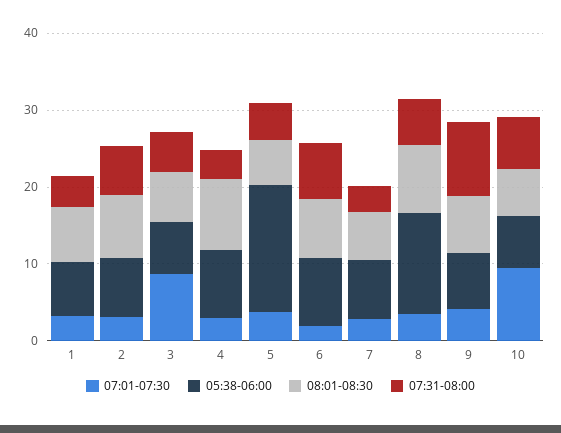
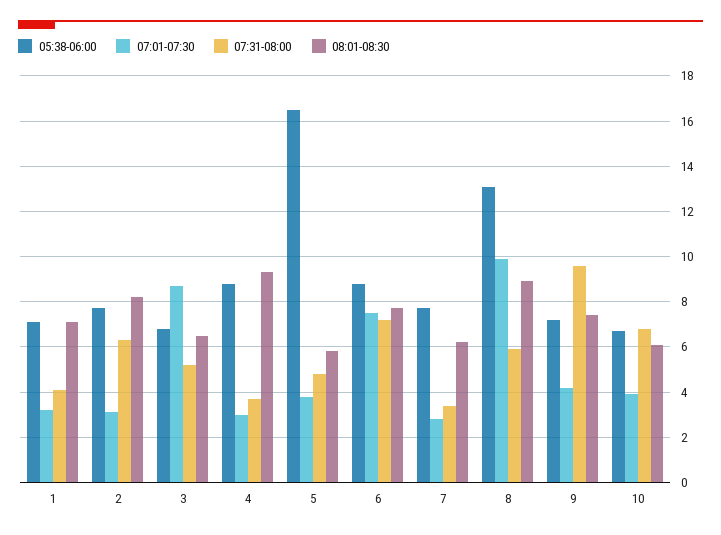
  {
    "07:01-07:30": {
      "1": 3,
      "2": 3,
      "3": 8.5,
      "4": 3,
      "5": 4,
-     "6": 2,
+     "6": 7.5,
      "7": 3,
-     "8": 4,
+     "8": 10,
      "9": 4,
-     "10": 10
+     "10": 4
    },
    "05:38-06:00": {
      "1": 7,
      "2": 7.5,
      "3": 7,
      "4": 9,
      "5": 16.5,
      "6": 9,
      "7": 7.5,
      "8": 13,
      "9": 7,
      "10": 6.5
    },
    "08:01-08:30": {
      "1": 7,
      "2": 8,
      "3": 6.5,
      "4": 9.5,
      "5": 6,
      "6": 7.5,
      "7": 6,
      "8": 9,
      "9": 7.5,
      "10": 6
    },
    "07:31-08:00": {
      "1": 4,
      "2": 6.5,
      "3": 5,
      "4": 3.5,
      "5": 5,
      "6": 7,
      "7": 3.5,
      "8": 6,
      "9": 9.5,
      "10": 7
    }
  }

